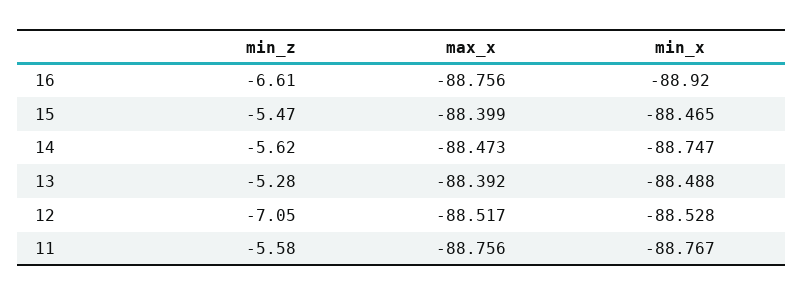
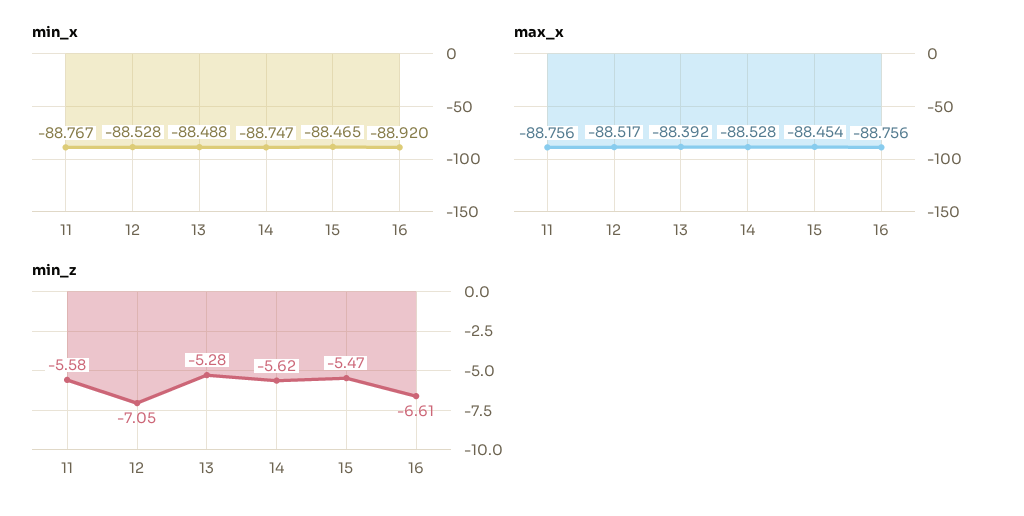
  {
    "min_z": {
      "16": -6.61,
      "15": -5.47,
      "14": -5.62,
      "13": -5.28,
      "12": -7.05,
      "11": -5.58
    },
    "max_x": {
      "16": -88.756,
-     "15": -88.399,
+     "15": -88.454,
-     "14": -88.473,
+     "14": -88.528,
      "13": -88.392,
      "12": -88.517,
      "11": -88.756
    },
    "min_x": {
      "16": -88.92,
      "15": -88.465,
      "14": -88.747,
      "13": -88.488,
      "12": -88.528,
      "11": -88.767
    }
  }

